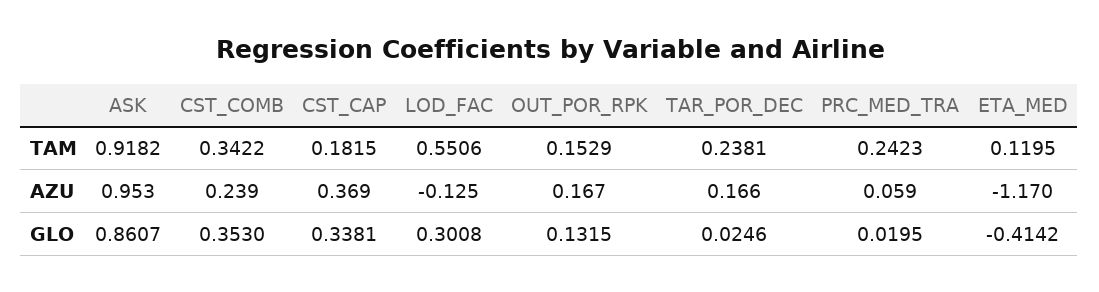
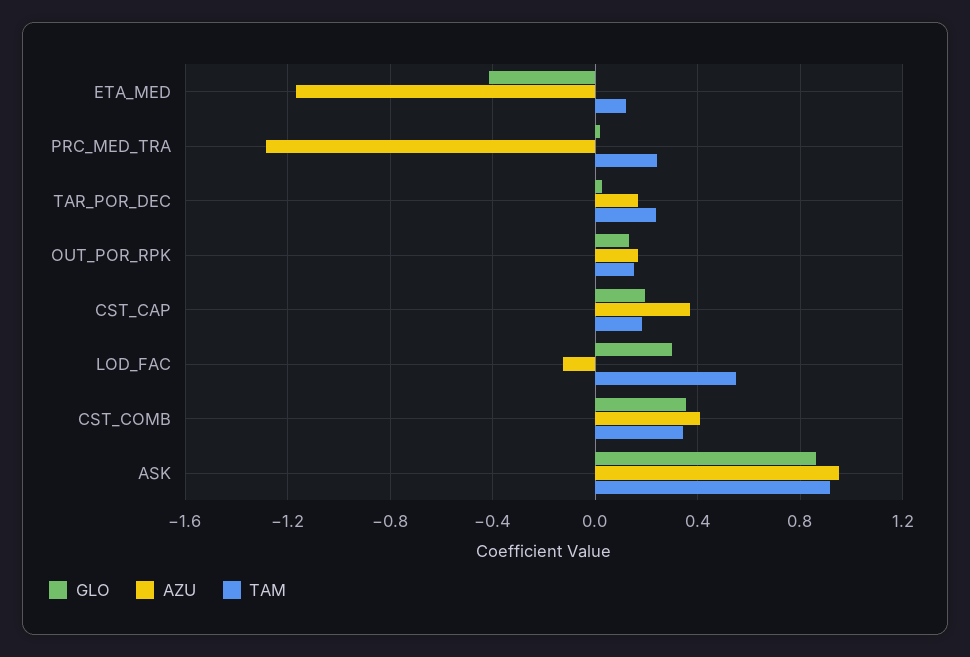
  {
    "TAM": {
      "ASK": 0.9182,
      "CST_COMB": 0.3422,
      "CST_CAP": 0.1815,
      "LOD_FAC": 0.5506,
      "OUT_POR_RPK": 0.1529,
      "TAR_POR_DEC": 0.2381,
      "PRC_MED_TRA": 0.2423,
      "ETA_MED": 0.1195
    },
    "AZU": {
      "ASK": 0.953,
-     "CST_COMB": 0.239,
+     "CST_COMB": 0.4,
      "CST_CAP": 0.369,
      "LOD_FAC": -0.125,
      "OUT_POR_RPK": 0.167,
      "TAR_POR_DEC": 0.166,
-     "PRC_MED_TRA": 0.059,
+     "PRC_MED_TRA": -1.3,
      "ETA_MED": -1.17
    },
    "GLO": {
      "ASK": 0.8607,
      "CST_COMB": 0.353,
-     "CST_CAP": 0.3381,
+     "CST_CAP": 0.2,
      "LOD_FAC": 0.3008,
      "OUT_POR_RPK": 0.1315,
      "TAR_POR_DEC": 0.0246,
      "PRC_MED_TRA": 0.0195,
      "ETA_MED": -0.4142
    }
  }

